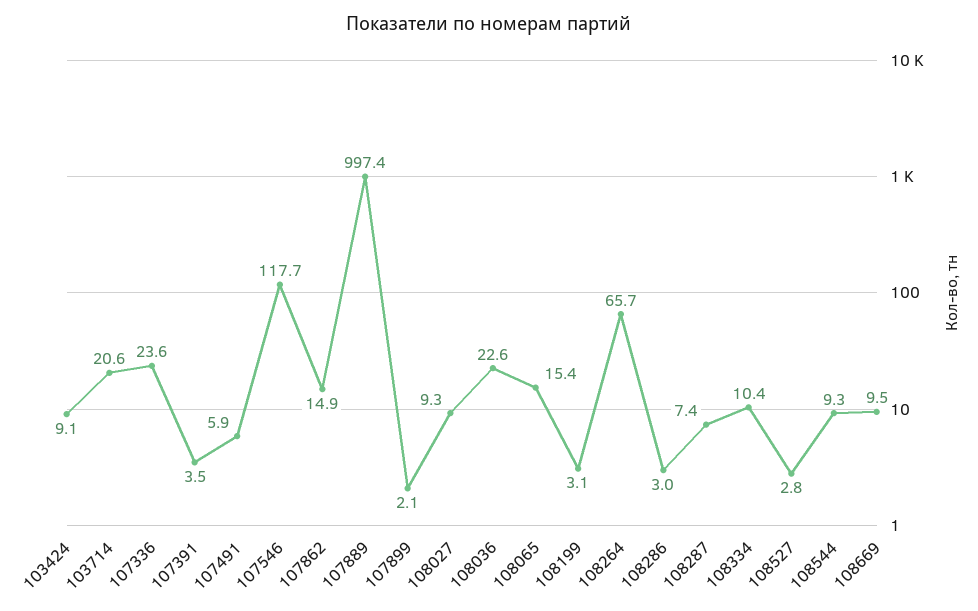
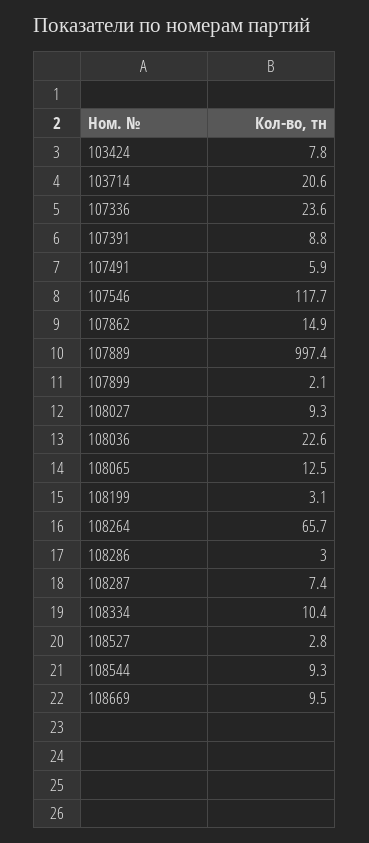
  {
-   "103424": 9.1,
+   "103424": 7.8,
    "103714": 20.6,
    "107336": 23.6,
-   "107391": 3.5,
+   "107391": 8.8,
    "107491": 5.9,
    "107546": 117.7,
    "107862": 14.9,
    "107889": 997.4,
    "107899": 2.1,
    "108027": 9.3,
    "108036": 22.6,
-   "108065": 15.4,
+   "108065": 12.5,
    "108199": 3.1,
    "108264": 65.7,
    "108286": 3,
    "108287": 7.4,
    "108334": 10.4,
    "108527": 2.8,
    "108544": 9.3,
    "108669": 9.5
  }

